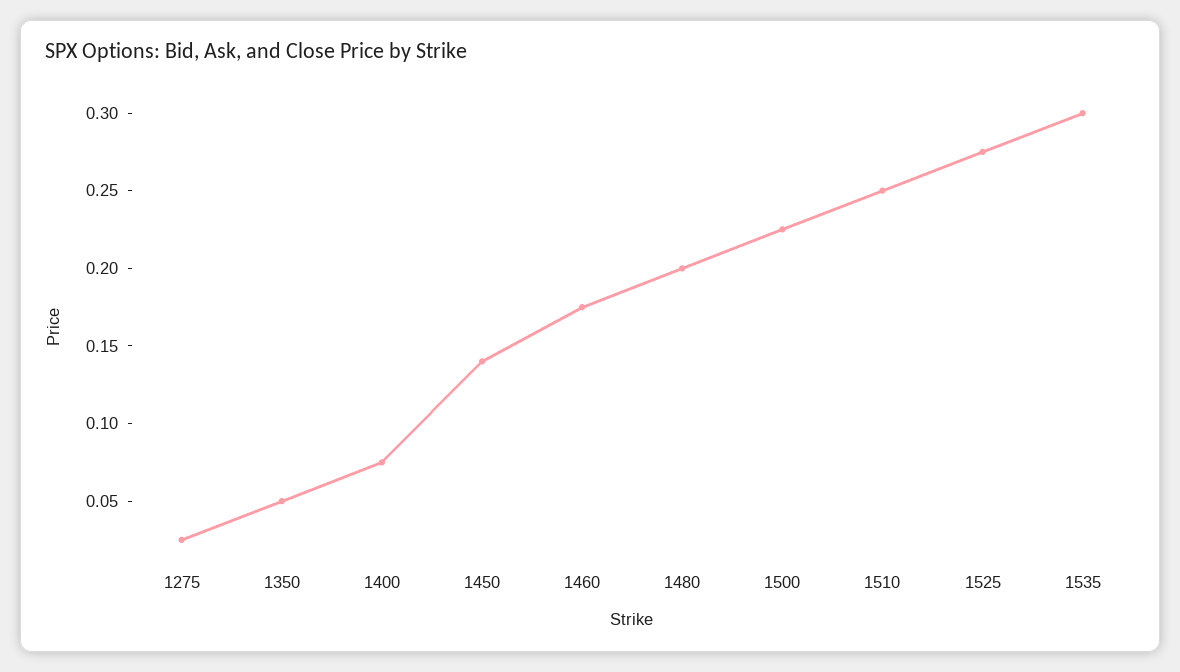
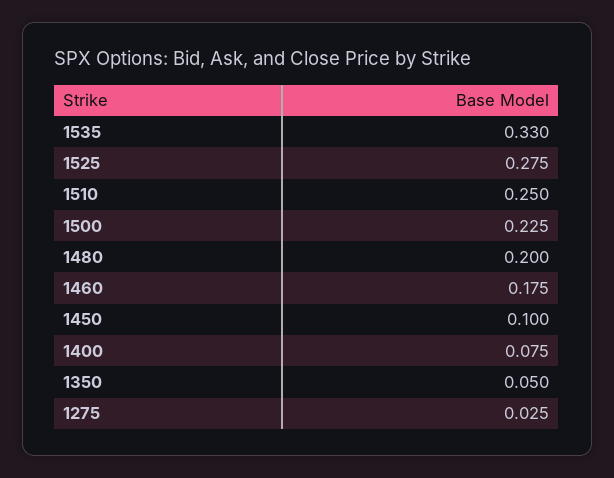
  {
    "1275": 0.025,
    "1350": 0.05,
    "1400": 0.075,
-   "1450": 0.14,
+   "1450": 0.1,
    "1460": 0.175,
    "1480": 0.2,
    "1500": 0.225,
    "1510": 0.25,
    "1525": 0.275,
-   "1535": 0.3
+   "1535": 0.33
  }

